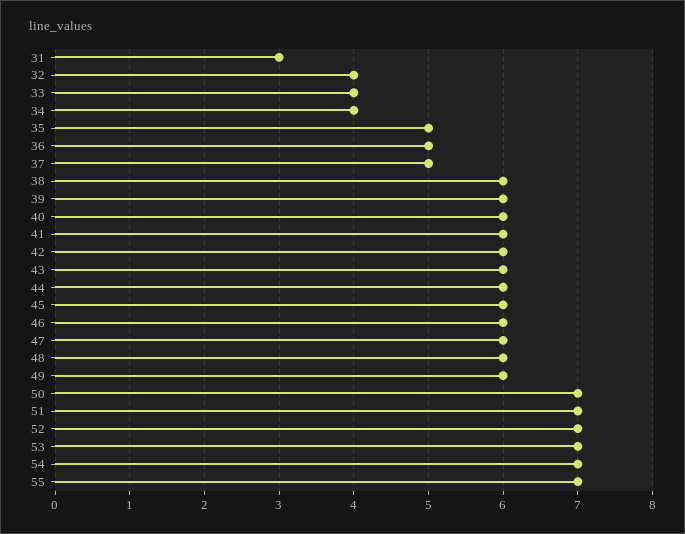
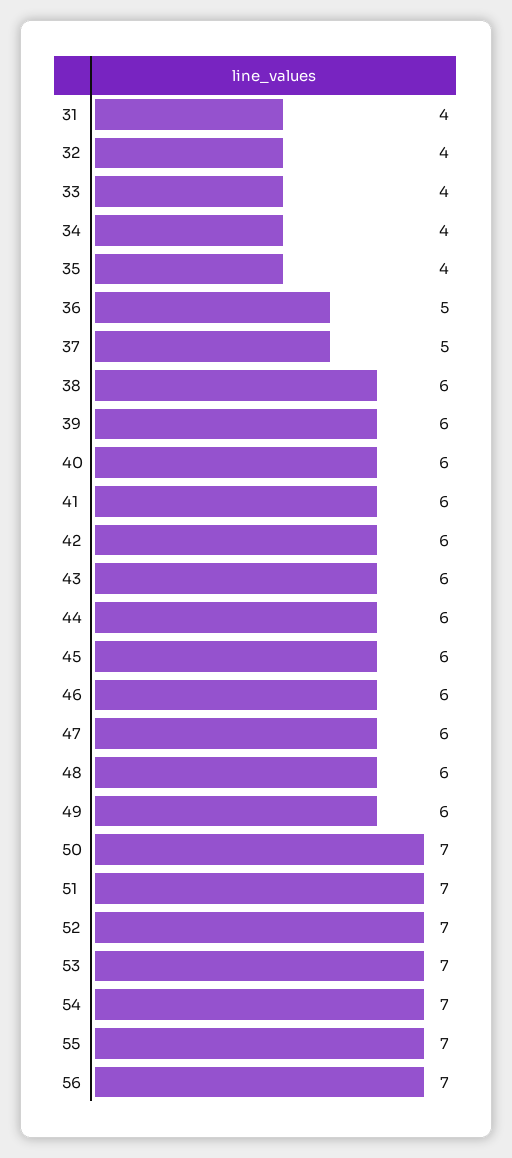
  {
-   "31": 3,
+   "31": 4,
    "32": 4,
    "33": 4,
    "34": 4,
-   "35": 5,
+   "35": 4,
    "36": 5,
    "37": 5,
    "38": 6,
    "39": 6,
    "40": 6,
    "41": 6,
    "42": 6,
    "43": 6,
    "44": 6,
    "45": 6,
    "46": 6,
    "47": 6,
    "48": 6,
    "49": 6,
    "50": 7,
    "51": 7,
    "52": 7,
    "53": 7,
    "54": 7,
-   "55": 7
+   "55": 7,
+   "56": 7
  }

